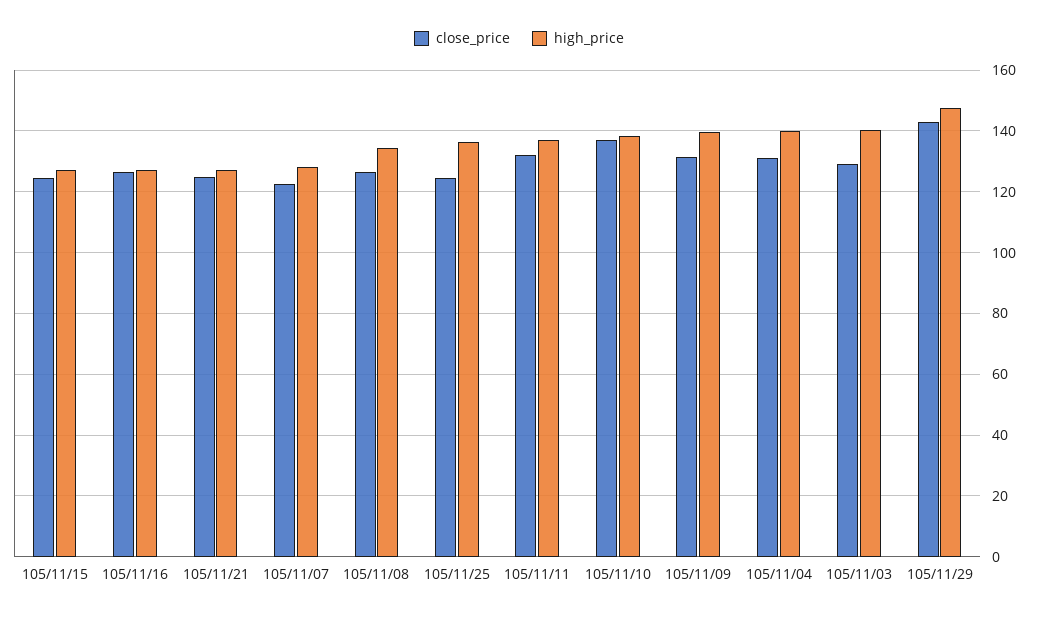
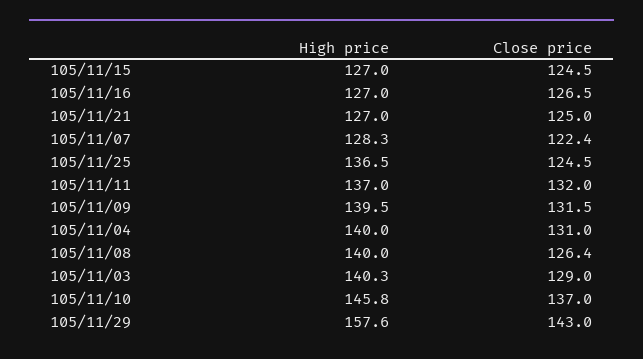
  {
    "close_price": {
      "105/11/15": 124.5,
      "105/11/16": 126.5,
      "105/11/21": 125,
      "105/11/07": 122.4,
      "105/11/08": 126.4,
      "105/11/25": 124.5,
      "105/11/11": 132,
      "105/11/10": 137,
      "105/11/09": 131.5,
      "105/11/04": 131,
      "105/11/03": 129,
      "105/11/29": 143
    },
    "high_price": {
      "105/11/15": 127,
      "105/11/16": 127,
      "105/11/21": 127,
      "105/11/07": 128.3,
-     "105/11/08": 134,
+     "105/11/08": 140,
      "105/11/25": 136.5,
      "105/11/11": 137,
-     "105/11/10": 138,
+     "105/11/10": 145.8,
      "105/11/09": 139.5,
      "105/11/04": 140,
      "105/11/03": 140.3,
-     "105/11/29": 148
+     "105/11/29": 157.6
    }
  }

